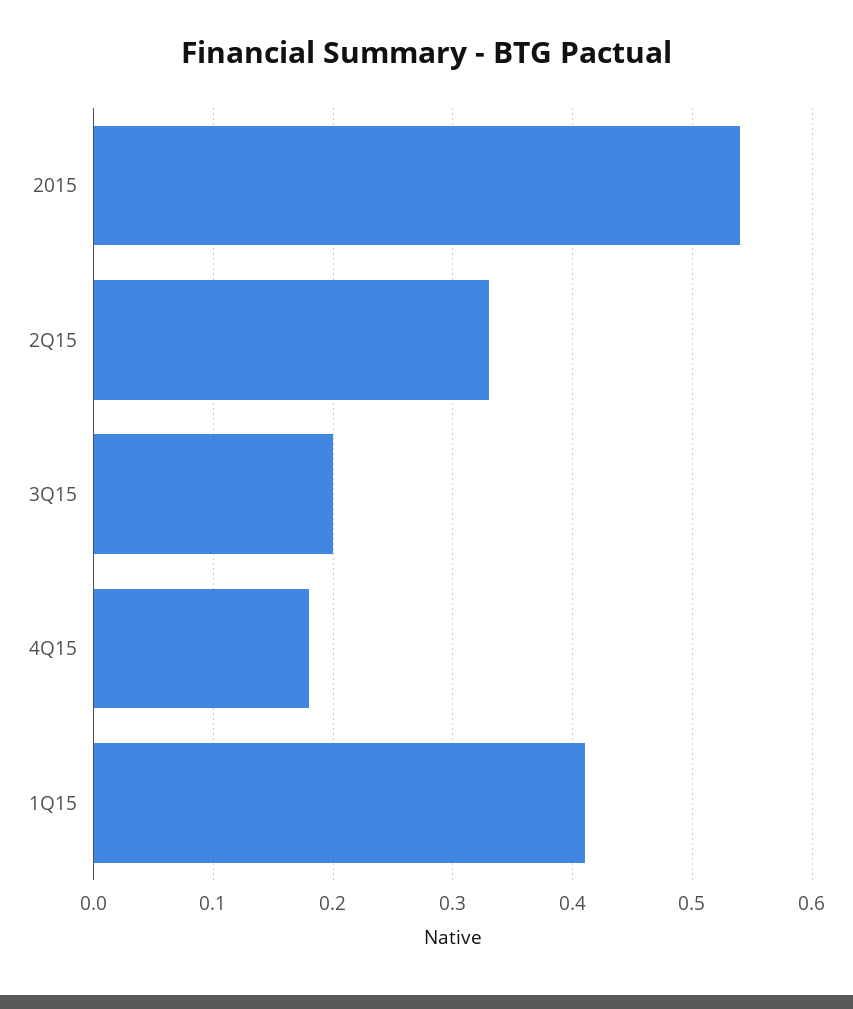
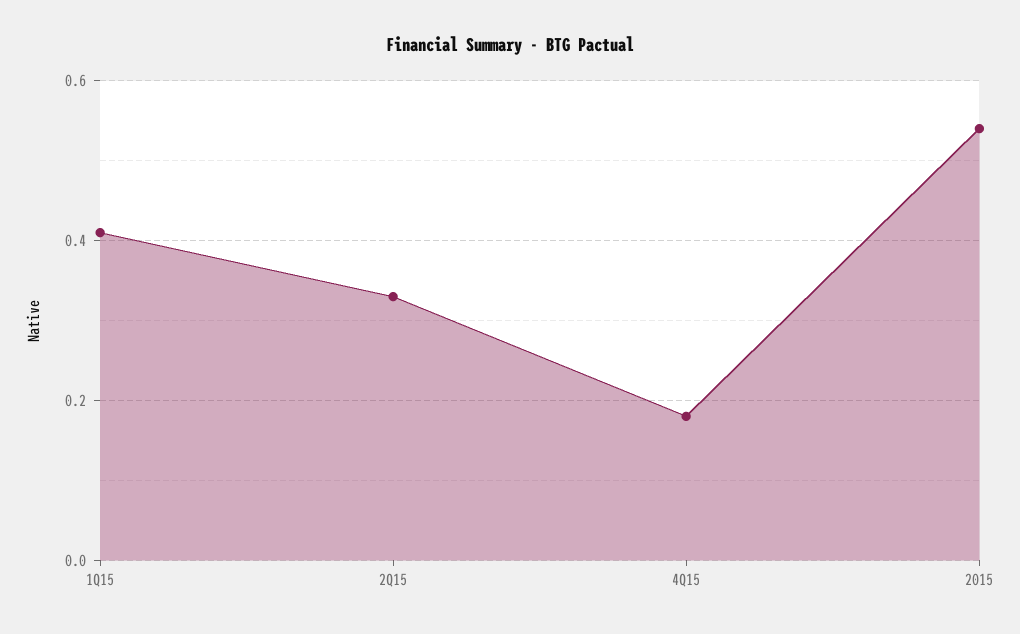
  {
    "2015": 0.54,
    "2Q15": 0.33,
-   "3Q15": 0.2,
    "4Q15": 0.18,
    "1Q15": 0.41
  }

